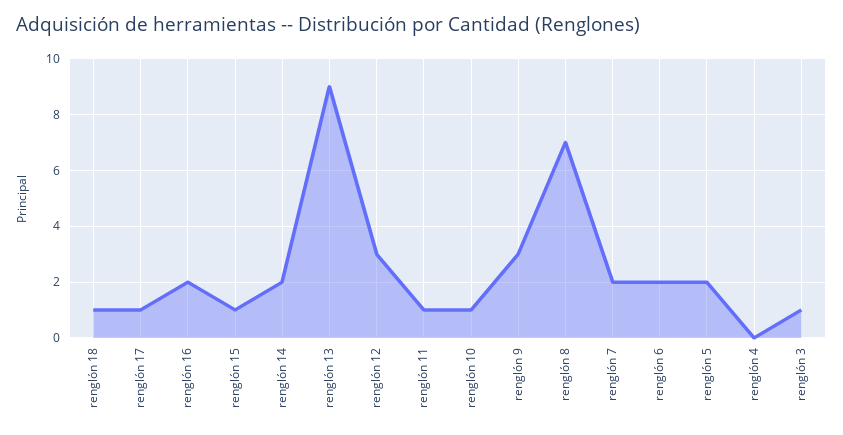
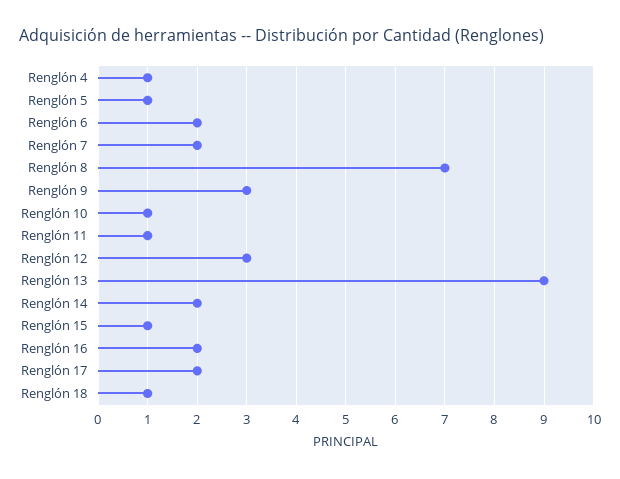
  {
    "renglón 18": 1,
-   "renglón 17": 1,
+   "renglón 17": 2,
    "renglón 16": 2,
    "renglón 15": 1,
    "renglón 14": 2,
    "renglón 13": 9,
    "renglón 12": 3,
    "renglón 11": 1,
    "renglón 10": 1,
    "renglón 9": 3,
    "renglón 8": 7,
    "renglón 7": 2,
    "renglón 6": 2,
-   "renglón 5": 2,
+   "renglón 5": 1,
-   "renglón 4": 0,
+   "renglón 4": 1
-   "renglón 3": 1
  }

